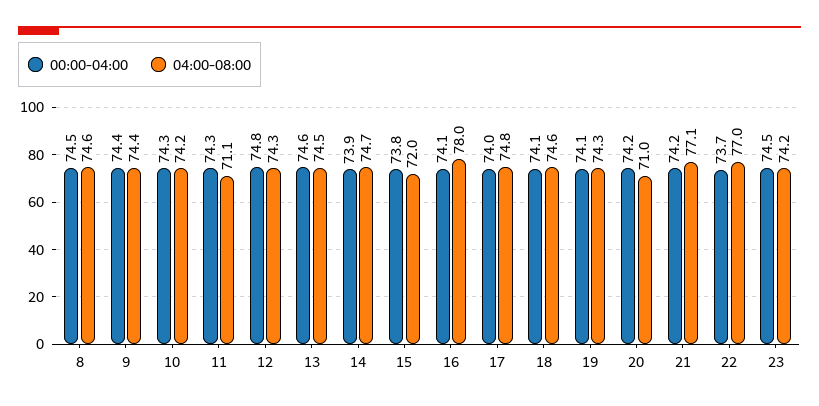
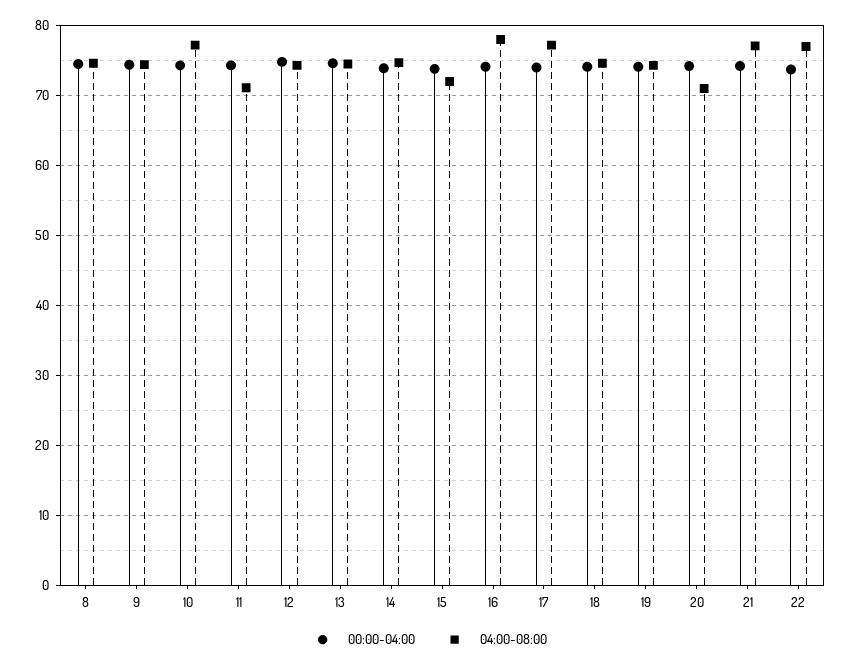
  {
    "00:00-04:00": {
      "8": 74.5,
      "9": 74.4,
      "10": 74.3,
      "11": 74.3,
      "12": 74.8,
      "13": 74.6,
      "14": 73.9,
      "15": 73.8,
      "16": 74.1,
      "17": 74,
      "18": 74.1,
      "19": 74.1,
      "20": 74.2,
      "21": 74.2,
-     "22": 73.7,
+     "22": 73.7
-     "23": 74.5
    },
    "04:00-08:00": {
      "8": 74.6,
      "9": 74.4,
-     "10": 74.2,
+     "10": 77,
      "11": 71.1,
      "12": 74.3,
      "13": 74.5,
      "14": 74.7,
      "15": 72,
      "16": 78,
-     "17": 74.8,
+     "17": 77,
      "18": 74.6,
      "19": 74.3,
      "20": 71,
      "21": 77.1,
-     "22": 77,
+     "22": 77
-     "23": 74.2
    }
  }

